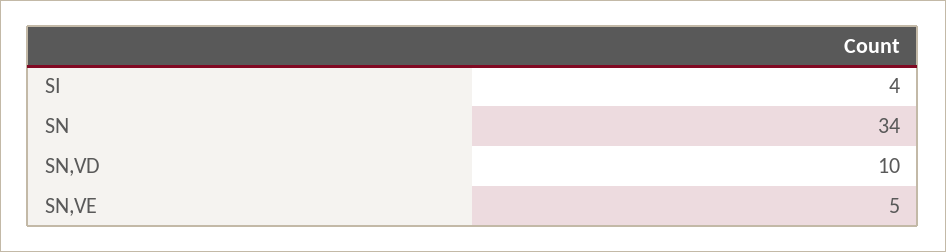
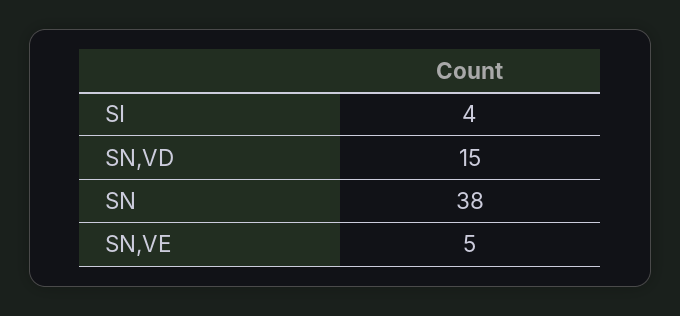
  {
    "SI": 4,
-   "SN": 34,
+   "SN": 38,
-   "SN,VD": 10,
+   "SN,VD": 15,
    "SN,VE": 5
  }

